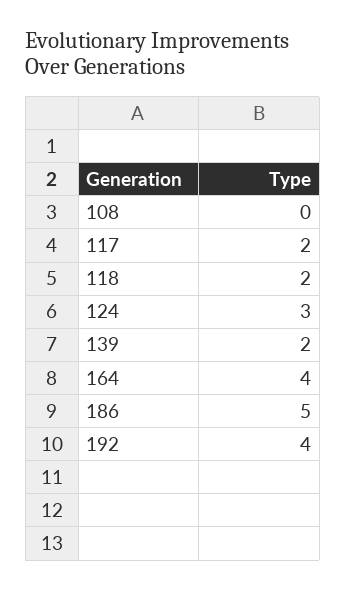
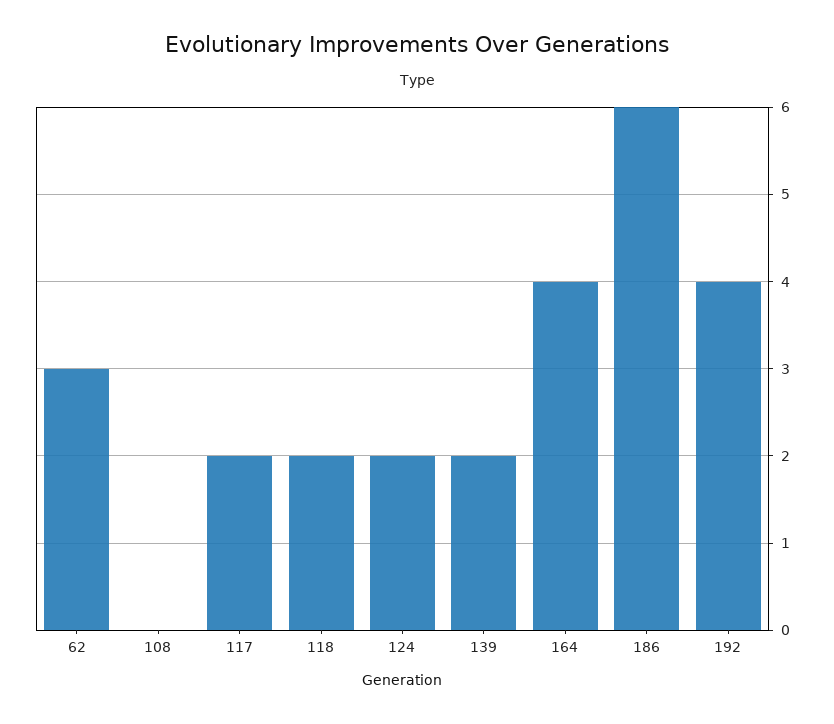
  {
    "108": 0,
    "117": 2,
    "118": 2,
-   "124": 3,
+   "124": 2,
    "139": 2,
    "164": 4,
-   "186": 5,
+   "186": 6,
-   "192": 4
+   "192": 4,
+   "62": 3
  }

